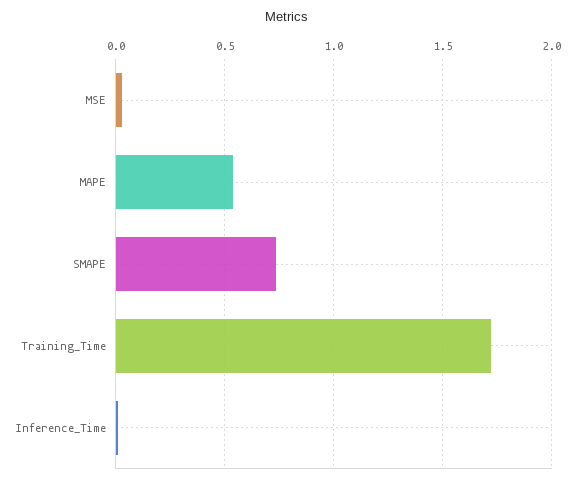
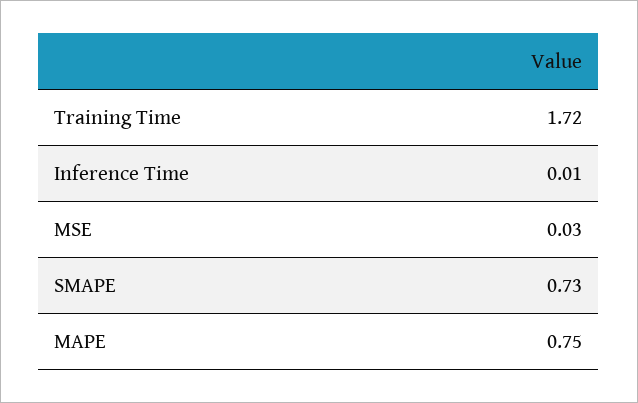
  {
    "MSE": 0.03,
-   "MAPE": 0.55,
+   "MAPE": 0.75,
    "SMAPE": 0.73,
    "Training_Time": 1.72,
    "Inference_Time": 0.01
  }

